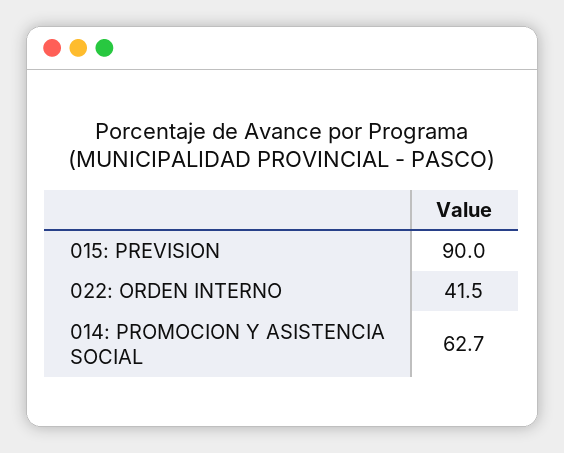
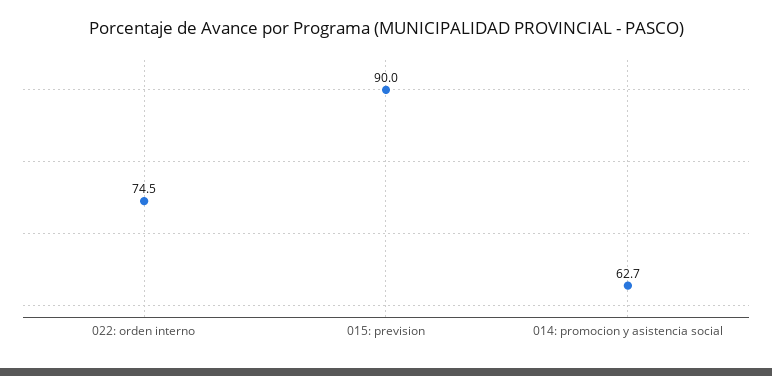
  {
    "015: PREVISION": 90,
-   "022: ORDEN INTERNO": 41.5,
+   "022: ORDEN INTERNO": 74.5,
    "014: PROMOCION Y ASISTENCIA SOCIAL": 62.7
  }

